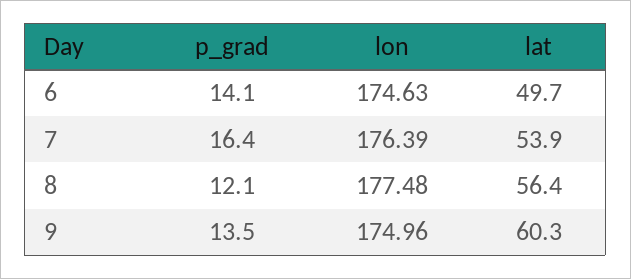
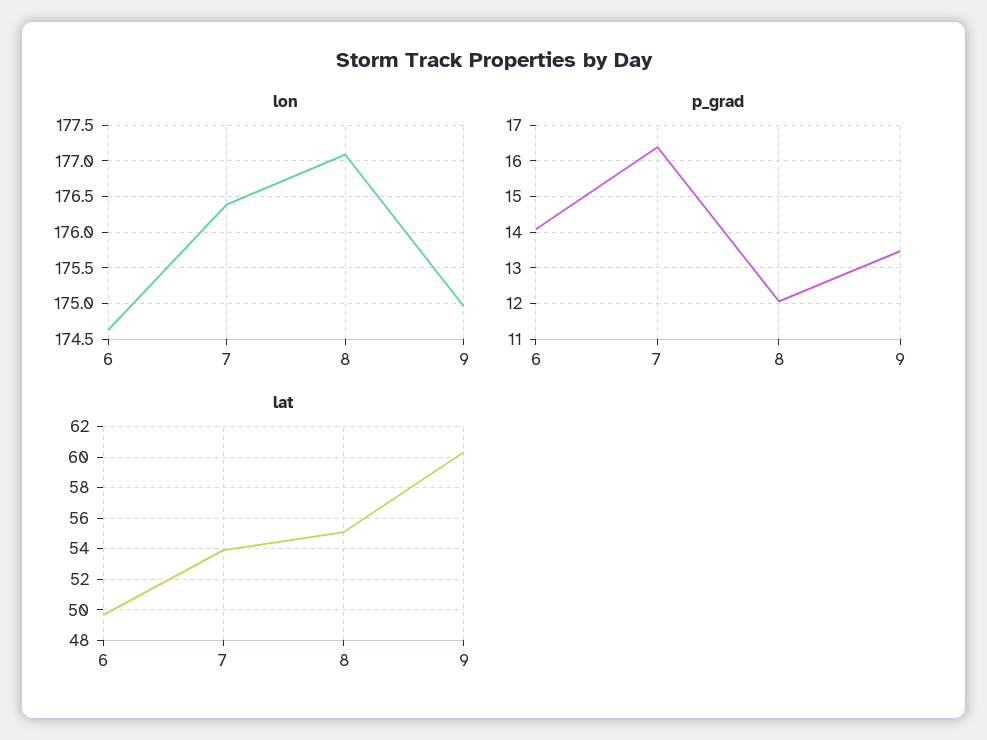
  {
    "p_grad": {
      "6": 14.1,
      "7": 16.4,
      "8": 12.1,
      "9": 13.5
    },
    "lon": {
      "6": 174.63,
      "7": 176.39,
-     "8": 177.48,
+     "8": 177.1,
      "9": 174.96
    },
    "lat": {
      "6": 49.7,
      "7": 53.9,
-     "8": 56.4,
+     "8": 55,
      "9": 60.3
    }
  }

